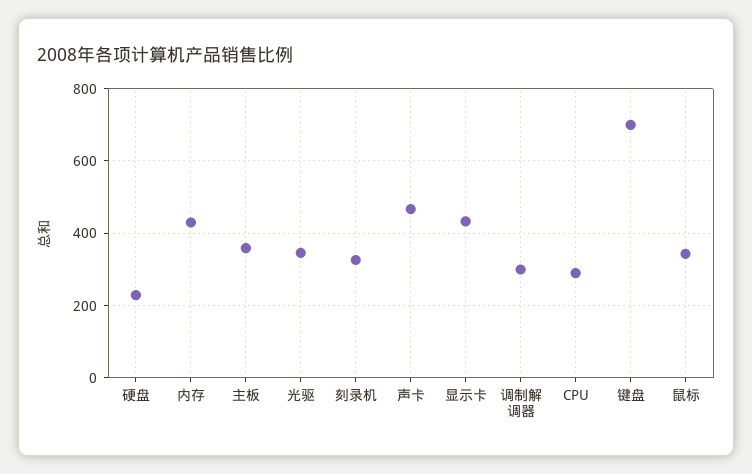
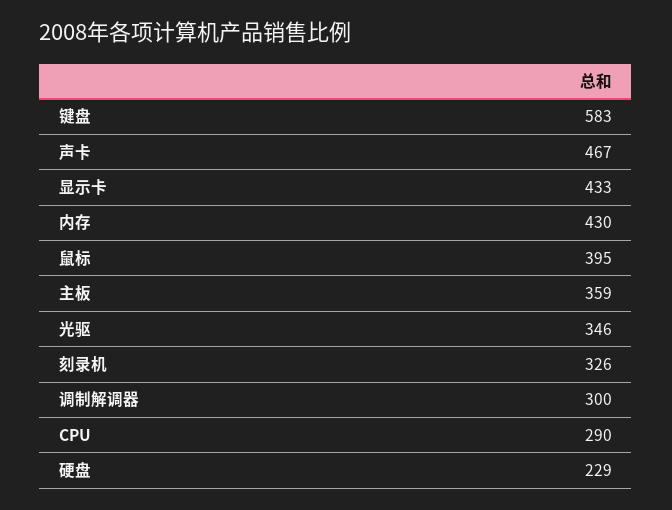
  {
    "硬盘": 229,
    "内存": 430,
    "主板": 359,
    "光驱": 346,
    "刻录机": 326,
    "声卡": 467,
    "显示卡": 433,
    "调制解调器": 300,
    "CPU": 290,
-   "键盘": 700,
+   "键盘": 583,
-   "鼠标": 340
+   "鼠标": 395
  }

